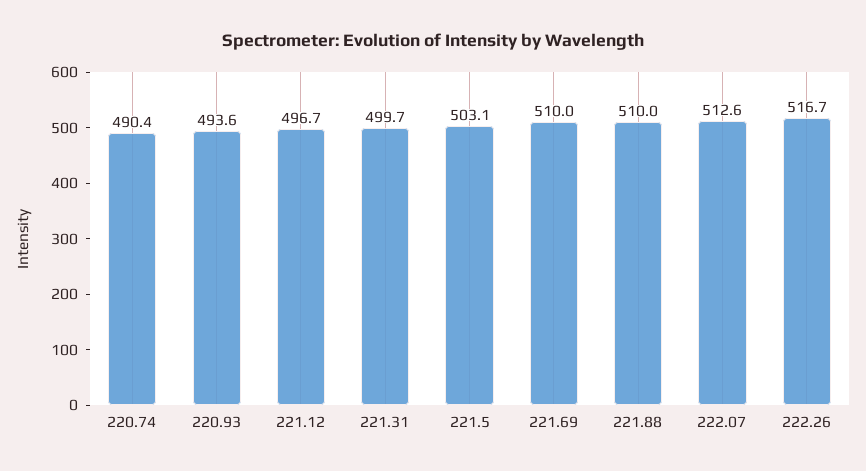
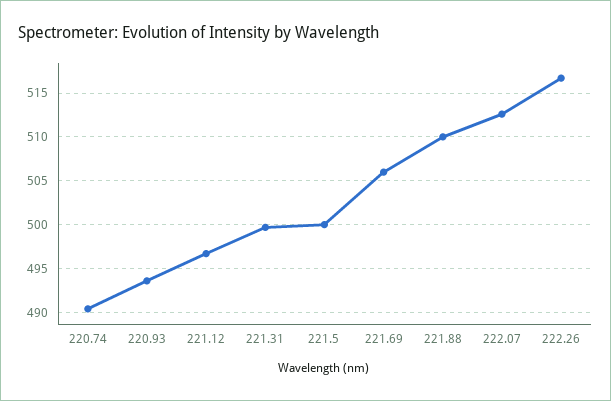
  {
    "220.74": 490.4,
    "220.93": 493.6,
    "221.12": 496.7,
    "221.31": 499.7,
-   "221.5": 503.1,
+   "221.5": 500,
-   "221.69": 510,
+   "221.69": 506,
    "221.88": 510,
    "222.07": 512.6,
    "222.26": 516.7
  }

